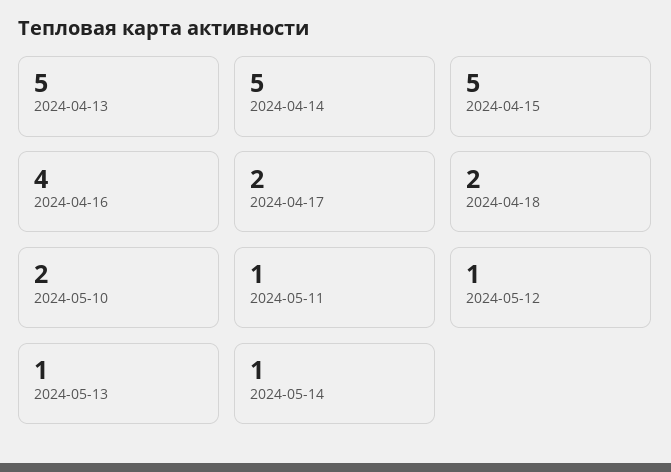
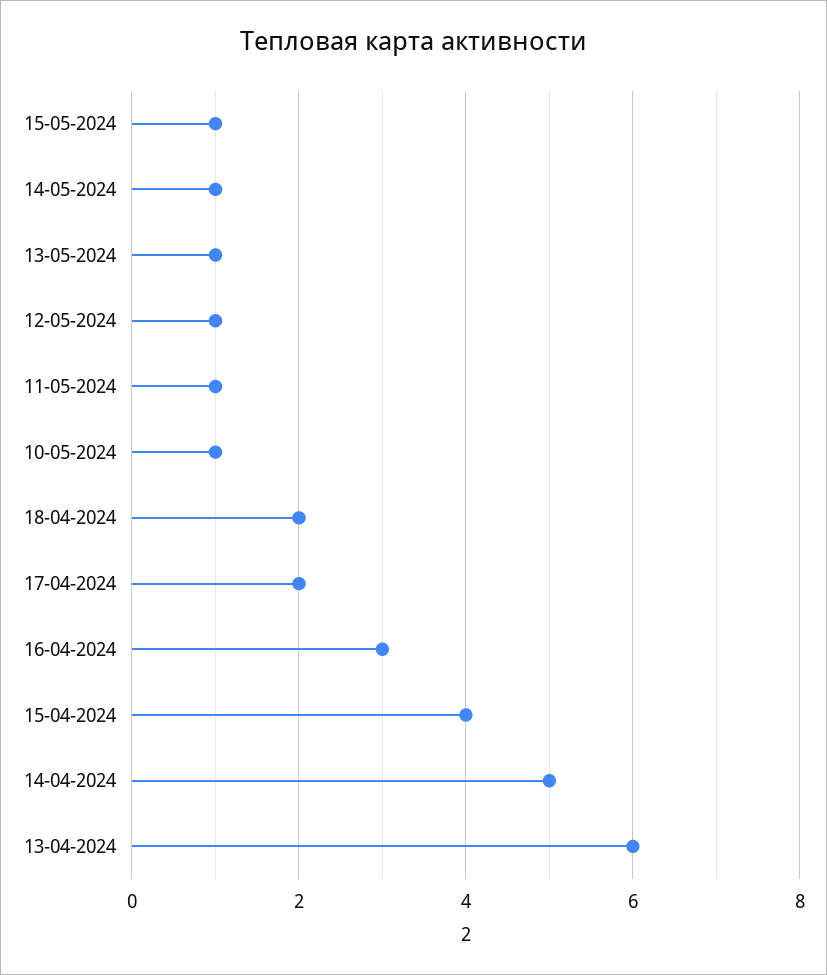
  {
-   "2024-04-13": 5,
+   "2024-04-13": 6,
    "2024-04-14": 5,
-   "2024-04-15": 5,
+   "2024-04-15": 4,
-   "2024-04-16": 4,
+   "2024-04-16": 3,
    "2024-04-17": 2,
    "2024-04-18": 2,
-   "2024-05-10": 2,
+   "2024-05-10": 1,
    "2024-05-11": 1,
    "2024-05-12": 1,
    "2024-05-13": 1,
-   "2024-05-14": 1
+   "2024-05-14": 1,
+   "15-05-2024": 1
  }

